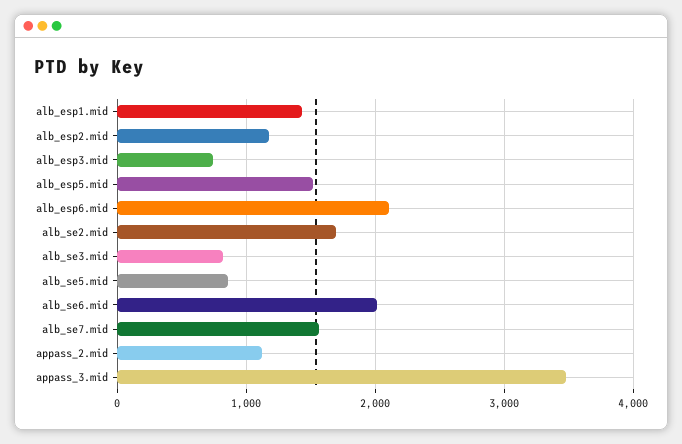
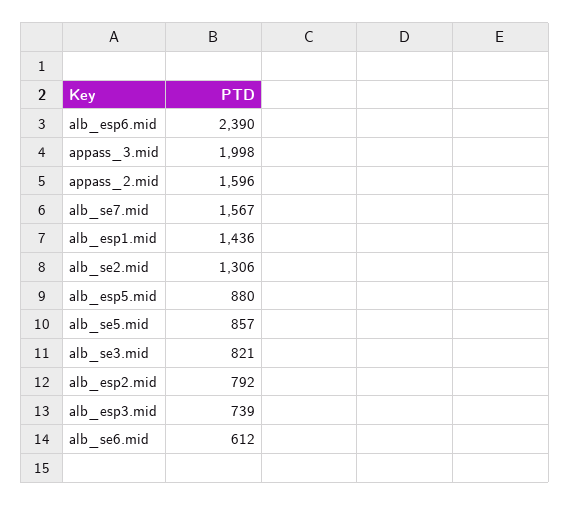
  {
    "alb_esp1.mid": 1436,
-   "alb_esp2.mid": 1200,
+   "alb_esp2.mid": 792,
    "alb_esp3.mid": 739,
-   "alb_esp5.mid": 1500,
+   "alb_esp5.mid": 880,
-   "alb_esp6.mid": 2100,
+   "alb_esp6.mid": 2390,
-   "alb_se2.mid": 1700,
+   "alb_se2.mid": 1306,
    "alb_se3.mid": 821,
    "alb_se5.mid": 857,
-   "alb_se6.mid": 2000,
+   "alb_se6.mid": 612,
    "alb_se7.mid": 1567,
-   "appass_2.mid": 1100,
+   "appass_2.mid": 1596,
-   "appass_3.mid": 3500
+   "appass_3.mid": 1998
  }

